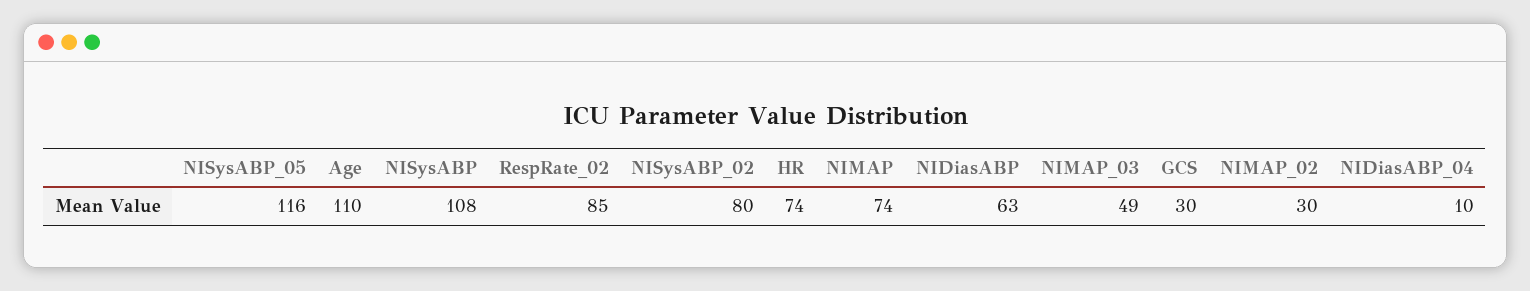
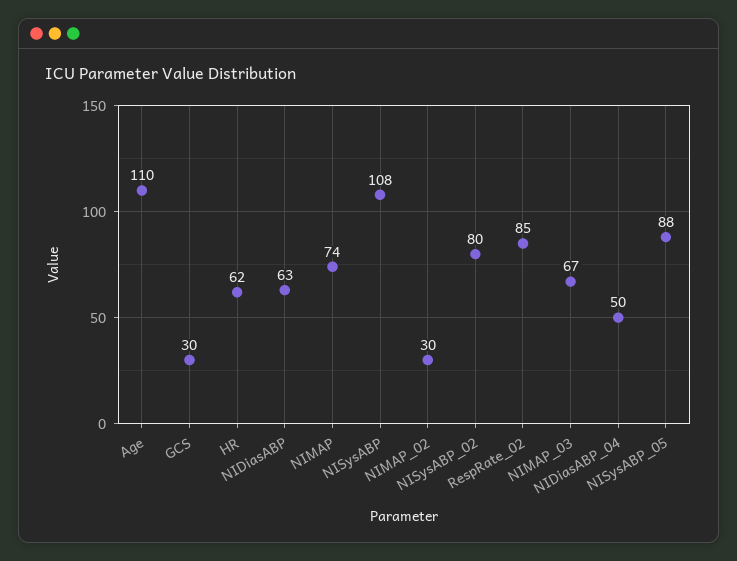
  {
-   "NISysABP_05": 116,
+   "NISysABP_05": 88,
    "Age": 110,
    "NISysABP": 108,
    "RespRate_02": 85,
    "NISysABP_02": 80,
-   "HR": 74,
+   "HR": 62,
    "NIMAP": 74,
    "NIDiasABP": 63,
-   "NIMAP_03": 49,
+   "NIMAP_03": 67,
    "GCS": 30,
    "NIMAP_02": 30,
-   "NIDiasABP_04": 10
+   "NIDiasABP_04": 50
  }

